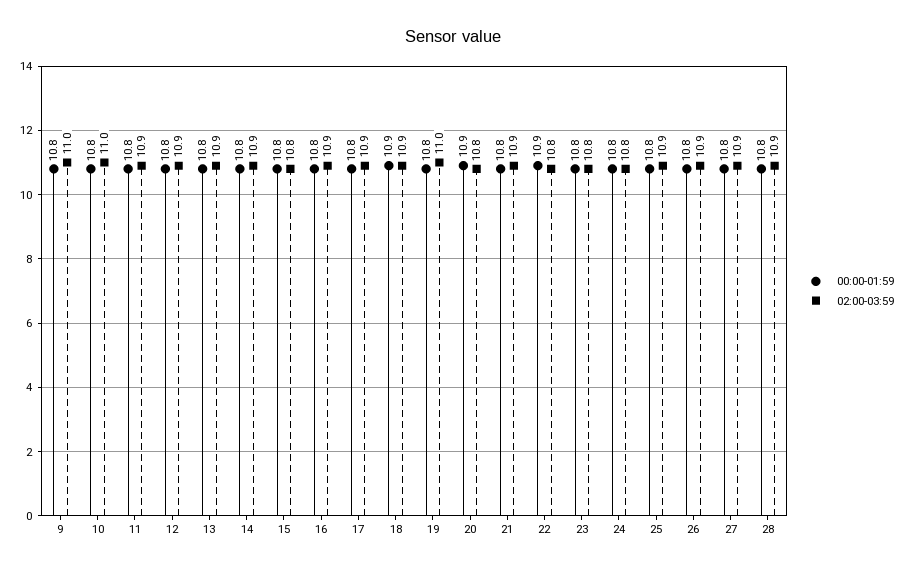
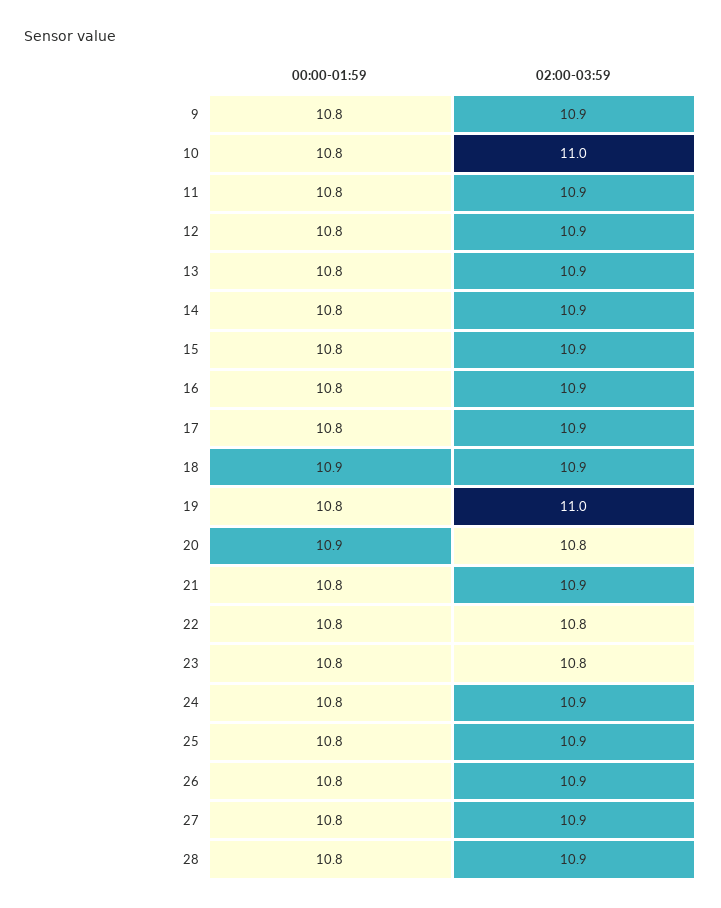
  {
    "00:00-01:59": {
      "9": 10.8,
      "10": 10.8,
      "11": 10.8,
      "12": 10.8,
      "13": 10.8,
      "14": 10.8,
      "15": 10.8,
      "16": 10.8,
      "17": 10.8,
      "18": 10.9,
      "19": 10.8,
      "20": 10.9,
      "21": 10.8,
-     "22": 10.9,
+     "22": 10.8,
      "23": 10.8,
      "24": 10.8,
      "25": 10.8,
      "26": 10.8,
      "27": 10.8,
      "28": 10.8
    },
    "02:00-03:59": {
-     "9": 11,
+     "9": 10.9,
      "10": 11,
      "11": 10.9,
      "12": 10.9,
      "13": 10.9,
      "14": 10.9,
-     "15": 10.8,
+     "15": 10.9,
      "16": 10.9,
      "17": 10.9,
      "18": 10.9,
      "19": 11,
      "20": 10.8,
      "21": 10.9,
      "22": 10.8,
      "23": 10.8,
-     "24": 10.8,
+     "24": 10.9,
      "25": 10.9,
      "26": 10.9,
      "27": 10.9,
      "28": 10.9
    }
  }

